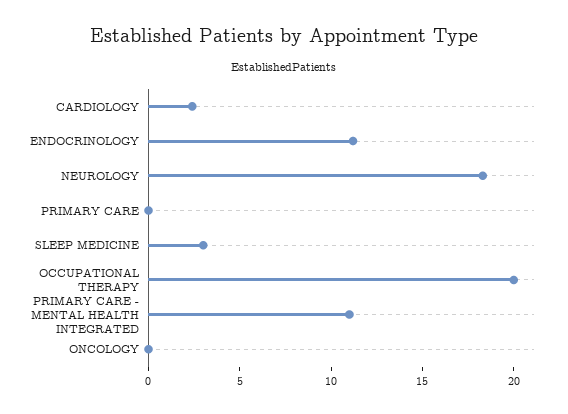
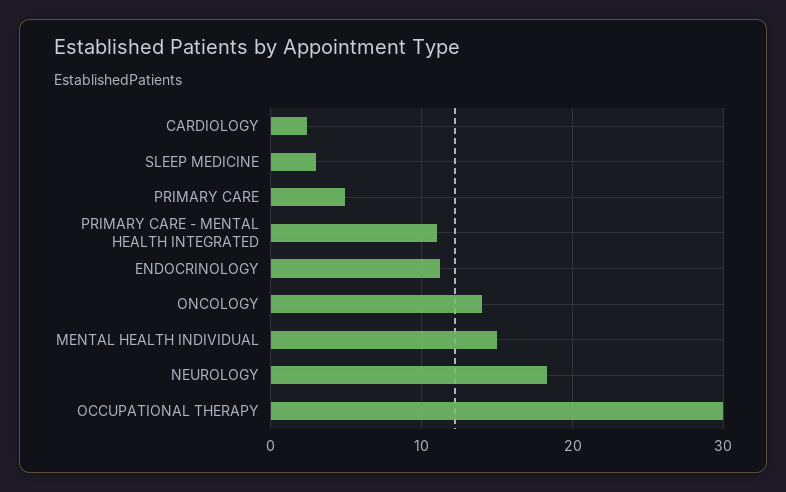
  {
    "CARDIOLOGY": 2,
    "ENDOCRINOLOGY": 11,
    "NEUROLOGY": 18,
-   "PRIMARY CARE": 0,
+   "PRIMARY CARE": 5,
    "SLEEP MEDICINE": 3,
-   "OCCUPATIONAL THERAPY": 20,
+   "OCCUPATIONAL THERAPY": 30,
    "PRIMARY CARE - MENTAL HEALTH INTEGRATED": 11,
-   "ONCOLOGY": 0
+   "ONCOLOGY": 14,
+   "MENTAL HEALTH INDIVIDUAL": 15
  }

